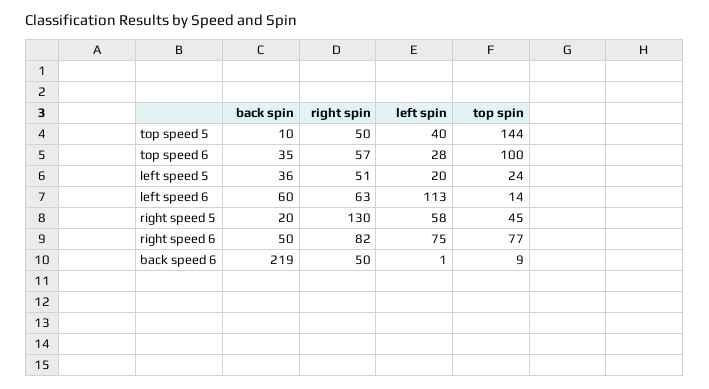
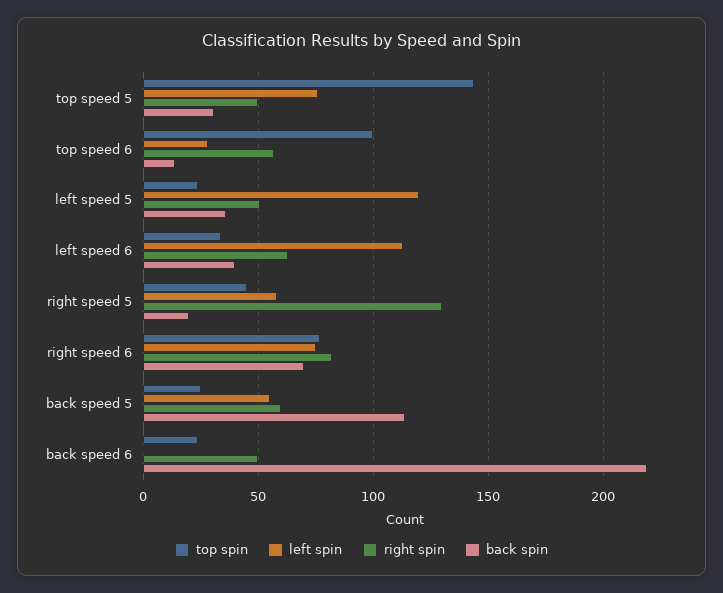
  {
    "back spin": {
-     "top speed 5": 10,
+     "top speed 5": 30,
-     "top speed 6": 35,
+     "top speed 6": 15,
      "left speed 5": 36,
-     "left speed 6": 60,
+     "left speed 6": 40,
      "right speed 5": 20,
-     "right speed 6": 50,
+     "right speed 6": 70,
-     "back speed 6": 219
+     "back speed 6": 219,
+     "back speed 5": 115
    },
    "right spin": {
      "top speed 5": 50,
      "top speed 6": 57,
      "left speed 5": 51,
      "left speed 6": 63,
      "right speed 5": 130,
      "right speed 6": 82,
-     "back speed 6": 50
+     "back speed 6": 50,
+     "back speed 5": 60
    },
    "left spin": {
-     "top speed 5": 40,
+     "top speed 5": 75,
      "top speed 6": 28,
-     "left speed 5": 20,
+     "left speed 5": 120,
      "left speed 6": 113,
      "right speed 5": 58,
      "right speed 6": 75,
-     "back speed 6": 1
+     "back speed 6": 1,
+     "back speed 5": 55
    },
    "top spin": {
      "top speed 5": 144,
      "top speed 6": 100,
      "left speed 5": 24,
-     "left speed 6": 14,
+     "left speed 6": 35,
      "right speed 5": 45,
      "right speed 6": 77,
-     "back speed 6": 9
+     "back speed 6": 25,
+     "back speed 5": 25
    }
  }

